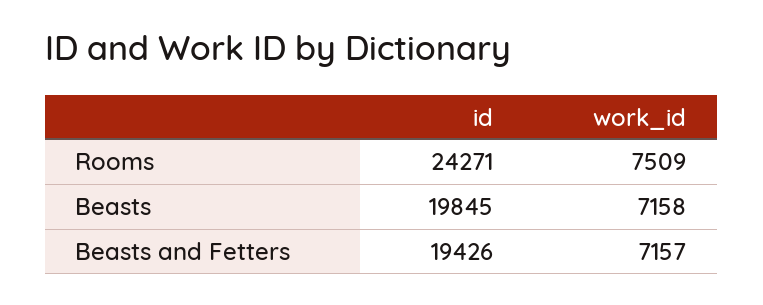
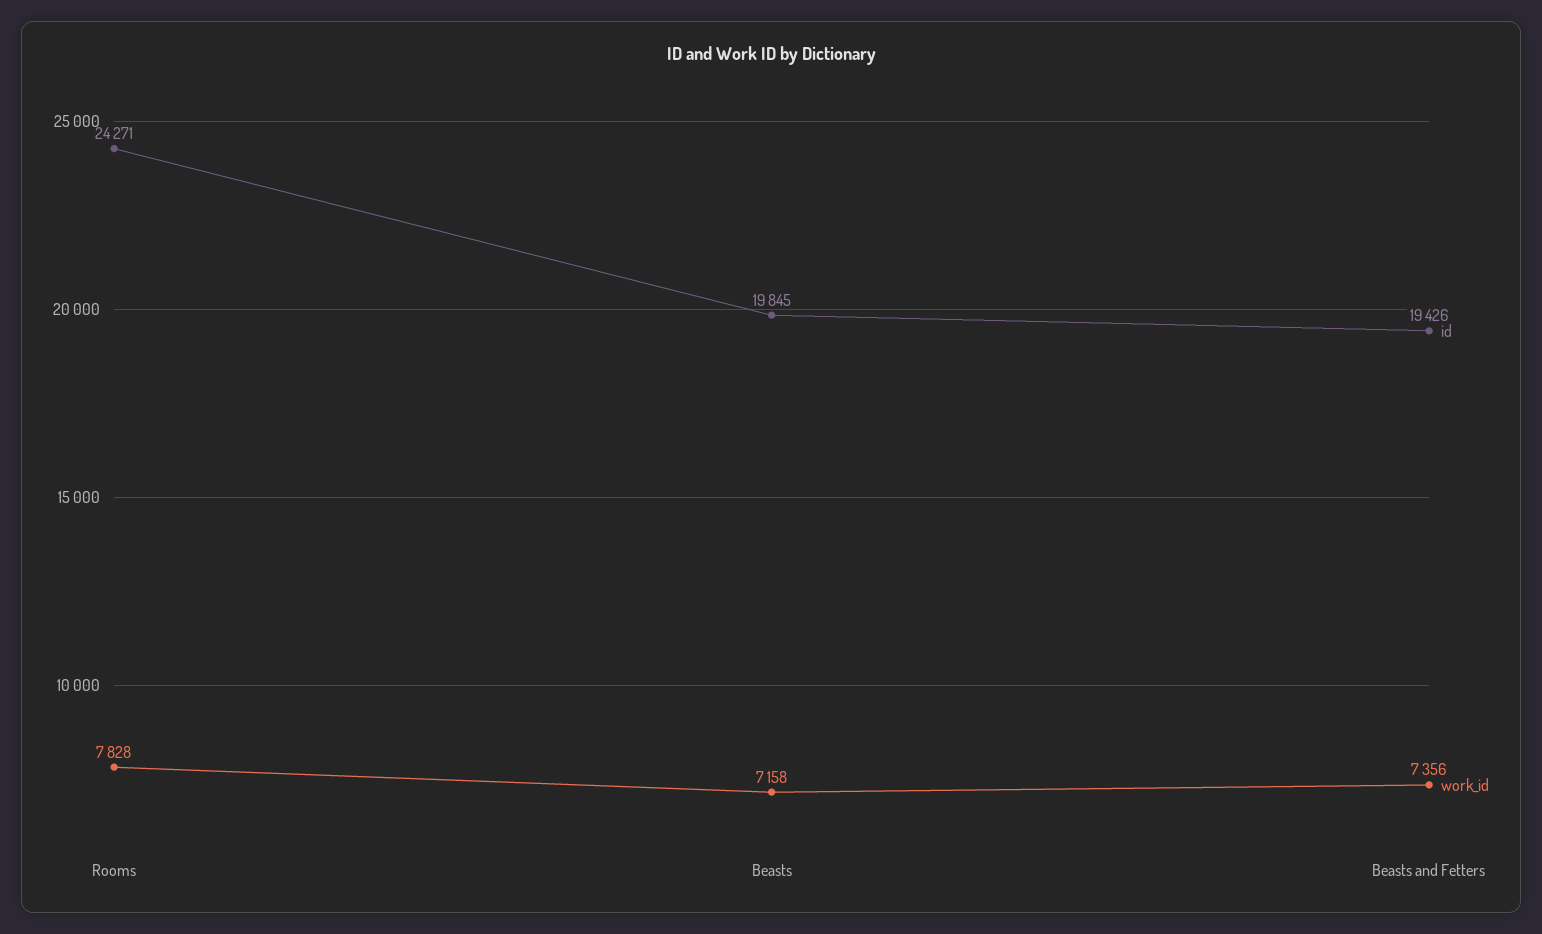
  {
    "id": {
      "Rooms": 24271,
      "Beasts": 19845,
      "Beasts and Fetters": 19426
    },
    "work_id": {
-     "Rooms": 7509,
+     "Rooms": 7828,
      "Beasts": 7158,
-     "Beasts and Fetters": 7157
+     "Beasts and Fetters": 7356
    }
  }

